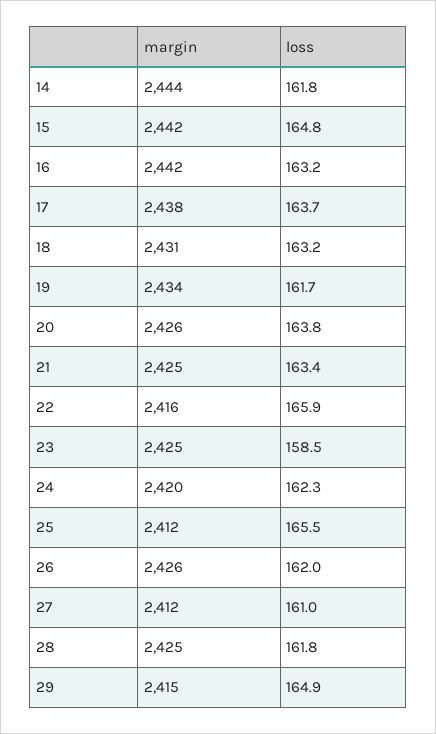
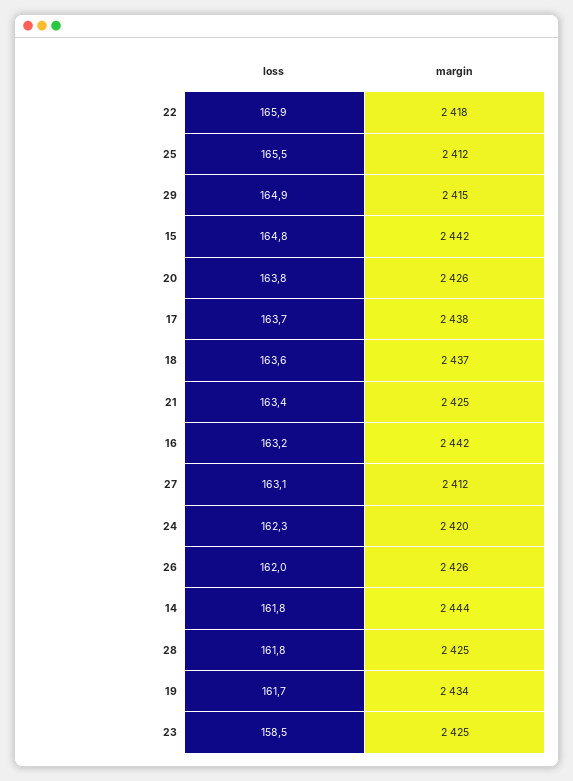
  {
    "margin": {
      "14": 2444,
      "15": 2442,
      "16": 2442,
      "17": 2438,
-     "18": 2431,
+     "18": 2437,
      "19": 2434,
      "20": 2426,
      "21": 2425,
-     "22": 2416,
+     "22": 2418,
      "23": 2425,
      "24": 2420,
      "25": 2412,
      "26": 2426,
      "27": 2412,
      "28": 2425,
      "29": 2415
    },
    "loss": {
      "14": 161.8,
      "15": 164.8,
      "16": 163.2,
      "17": 163.7,
-     "18": 163.2,
+     "18": 163.6,
      "19": 161.7,
      "20": 163.8,
      "21": 163.4,
      "22": 165.9,
      "23": 158.5,
      "24": 162.3,
      "25": 165.5,
      "26": 162,
-     "27": 161,
+     "27": 163.1,
      "28": 161.8,
      "29": 164.9
    }
  }

